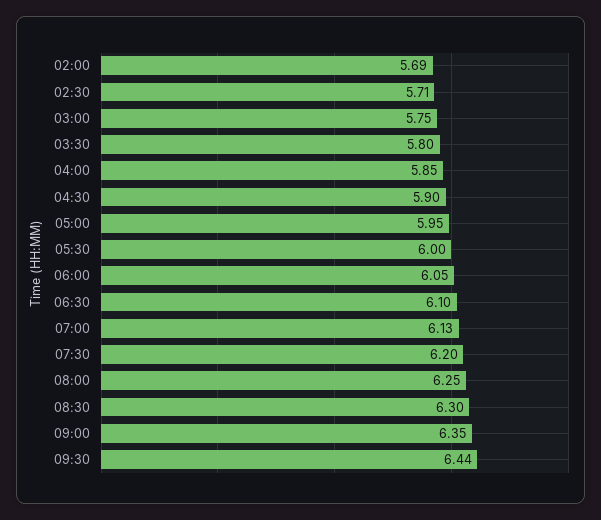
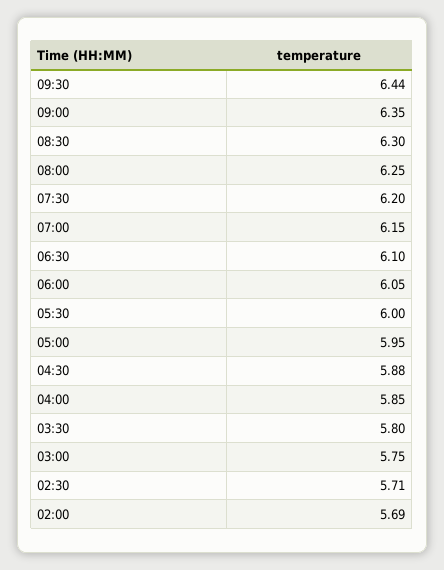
  {
    "02:00": 5.69,
    "02:30": 5.71,
    "03:00": 5.75,
    "03:30": 5.8,
    "04:00": 5.85,
-   "04:30": 5.9,
+   "04:30": 5.88,
    "05:00": 5.95,
    "05:30": 6,
    "06:00": 6.05,
    "06:30": 6.1,
-   "07:00": 6.13,
+   "07:00": 6.15,
    "07:30": 6.2,
    "08:00": 6.25,
    "08:30": 6.3,
    "09:00": 6.35,
    "09:30": 6.44
  }

